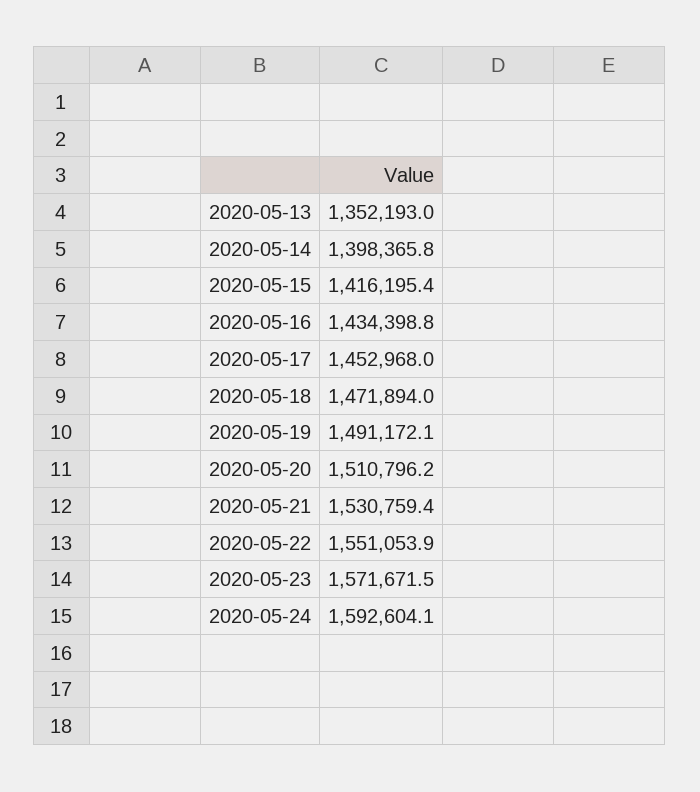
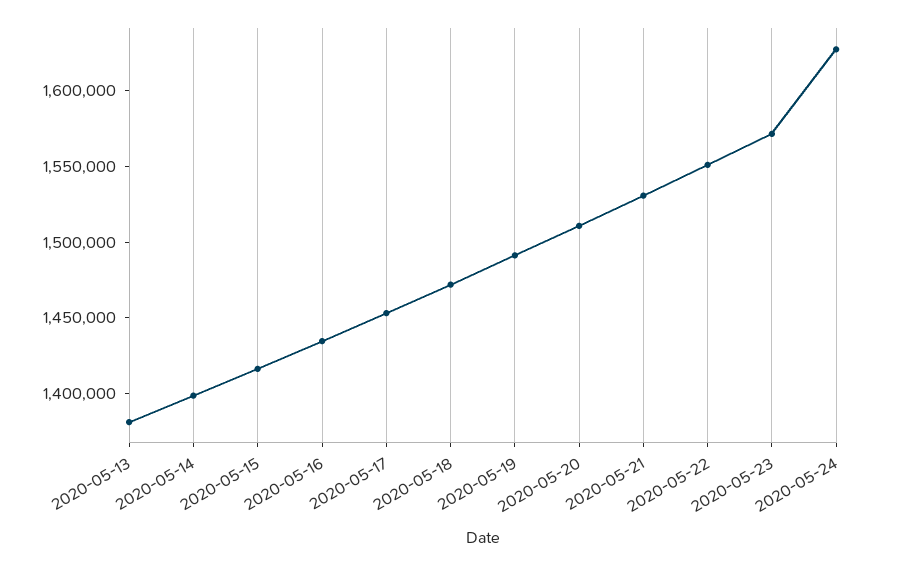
  {
-   "2020-05-13": 1352193,
+   "2020-05-13": 1380000,
    "2020-05-14": 1398365.8,
    "2020-05-15": 1416195.4,
    "2020-05-16": 1434398.8,
    "2020-05-17": 1452968,
    "2020-05-18": 1471894,
    "2020-05-19": 1491172.1,
    "2020-05-20": 1510796.2,
    "2020-05-21": 1530759.4,
    "2020-05-22": 1551053.9,
    "2020-05-23": 1571671.5,
-   "2020-05-24": 1592604.1
+   "2020-05-24": 1630000
  }

